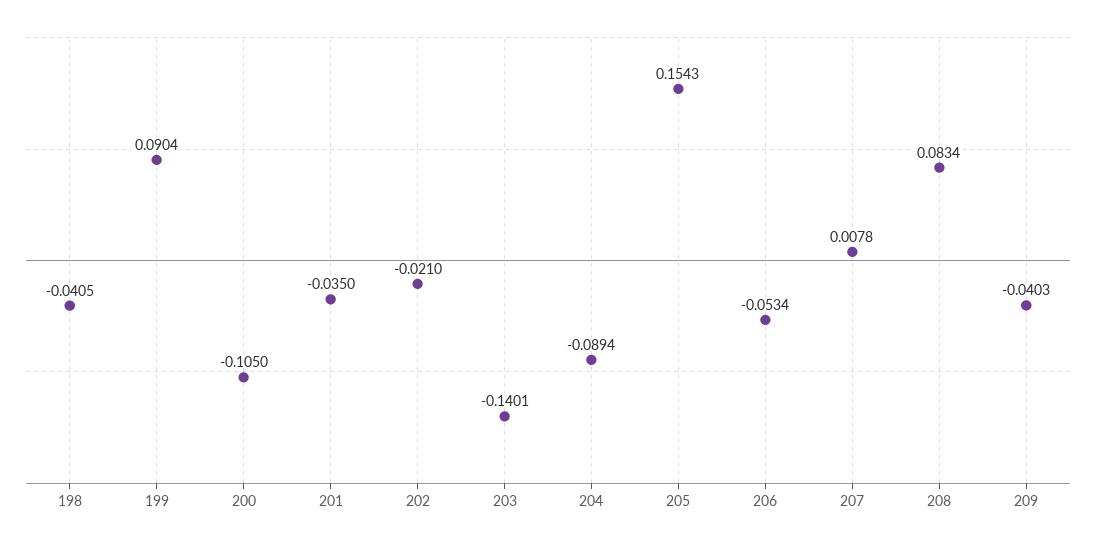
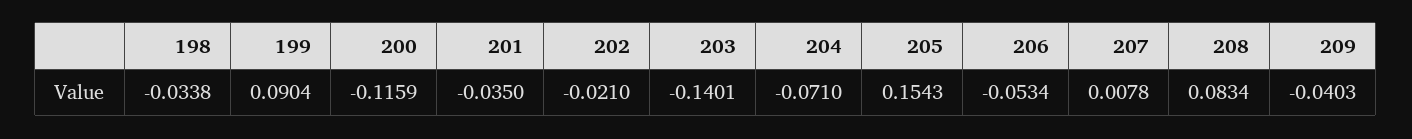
  {
-   "198": -0.0405,
+   "198": -0.0338,
    "199": 0.0904,
-   "200": -0.105,
+   "200": -0.1159,
    "201": -0.035,
    "202": -0.021,
    "203": -0.1401,
-   "204": -0.0894,
+   "204": -0.071,
    "205": 0.1543,
    "206": -0.0534,
    "207": 0.0078,
    "208": 0.0834,
    "209": -0.0403
  }

